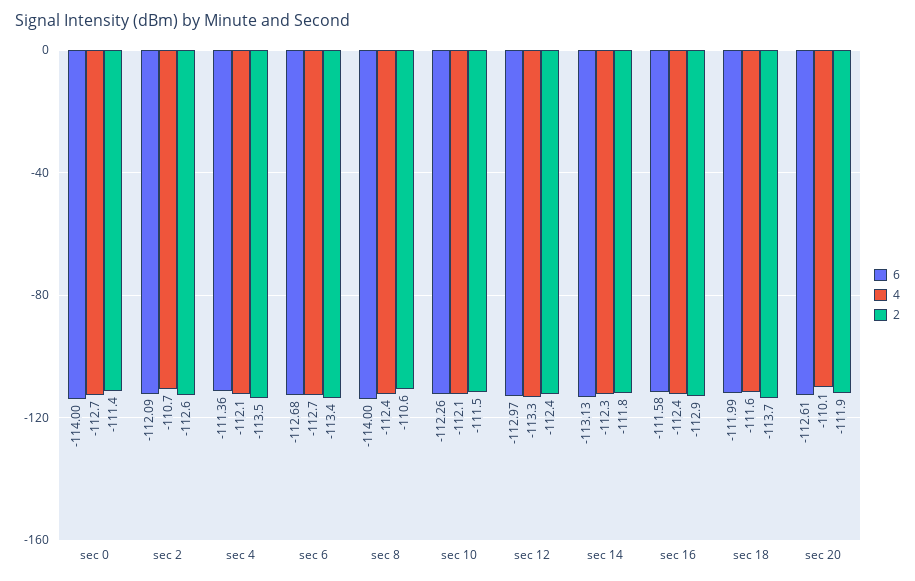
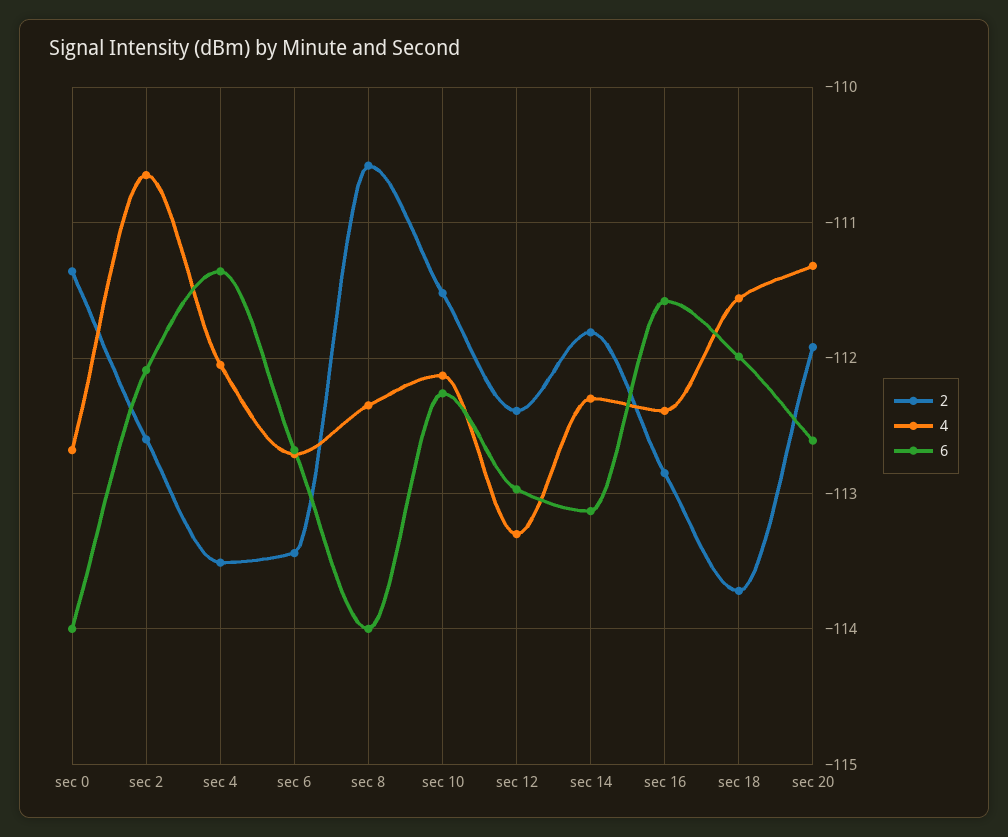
  {
    "6": {
      "sec 0": -114,
      "sec 2": -112.09,
      "sec 4": -111.36,
      "sec 6": -112.68,
      "sec 8": -114,
      "sec 10": -112.26,
      "sec 12": -112.97,
      "sec 14": -113.13,
      "sec 16": -111.58,
      "sec 18": -111.99,
      "sec 20": -112.61
    },
    "4": {
      "sec 0": -112.7,
      "sec 2": -110.7,
      "sec 4": -112.1,
      "sec 6": -112.7,
      "sec 8": -112.4,
      "sec 10": -112.1,
      "sec 12": -113.3,
      "sec 14": -112.3,
      "sec 16": -112.4,
      "sec 18": -111.6,
-     "sec 20": -110.1
+     "sec 20": -111.3
    },
    "2": {
      "sec 0": -111.4,
      "sec 2": -112.6,
      "sec 4": -113.5,
      "sec 6": -113.4,
      "sec 8": -110.6,
      "sec 10": -111.5,
      "sec 12": -112.4,
      "sec 14": -111.8,
      "sec 16": -112.9,
      "sec 18": -113.7,
      "sec 20": -111.9
    }
  }

